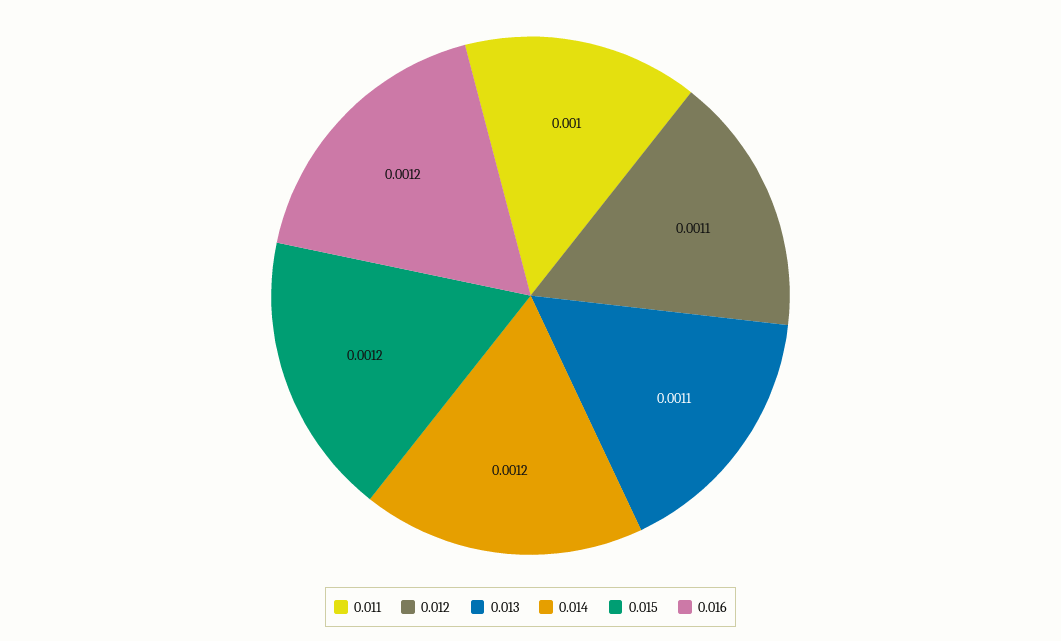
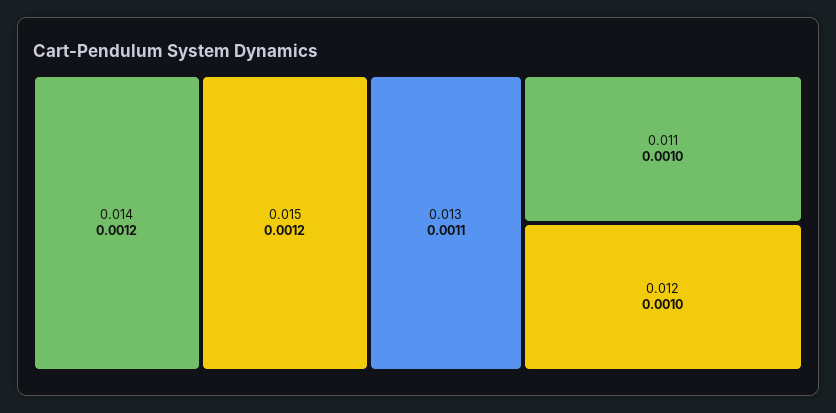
  {
    "0.011": 0.001,
-   "0.012": 0.0011,
+   "0.012": 0.001,
    "0.013": 0.0011,
    "0.014": 0.0012,
-   "0.015": 0.0012,
+   "0.015": 0.0012
-   "0.016": 0.0012
  }

